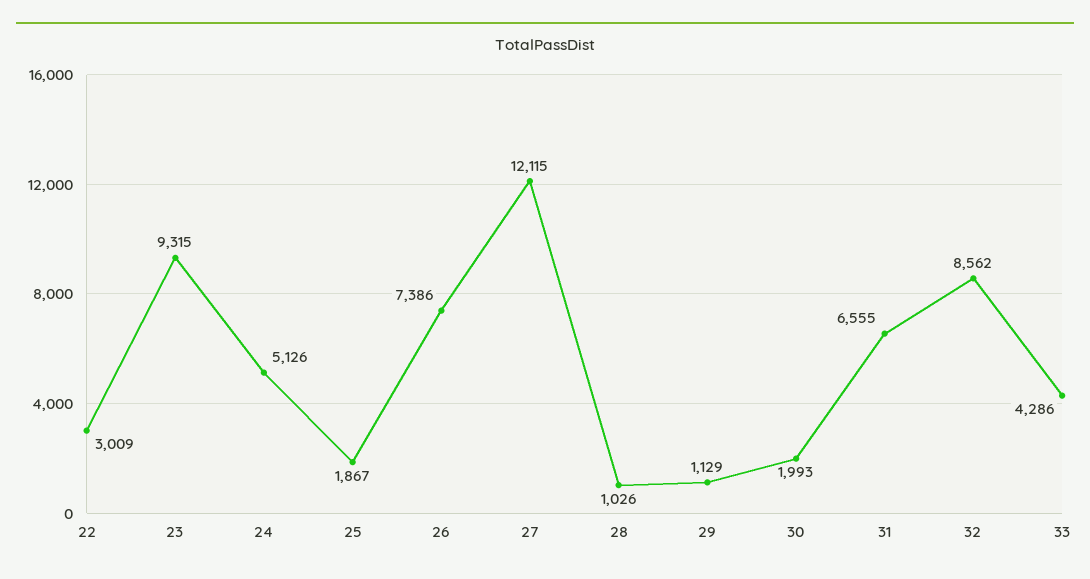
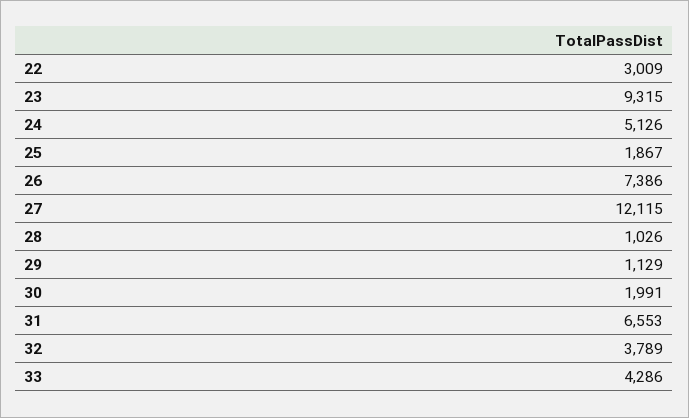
  {
    "22": 3009,
    "23": 9315,
    "24": 5126,
    "25": 1867,
    "26": 7386,
    "27": 12115,
    "28": 1026,
    "29": 1129,
-   "30": 1993,
+   "30": 1991,
-   "31": 6555,
+   "31": 6553,
-   "32": 8562,
+   "32": 3789,
    "33": 4286
  }

